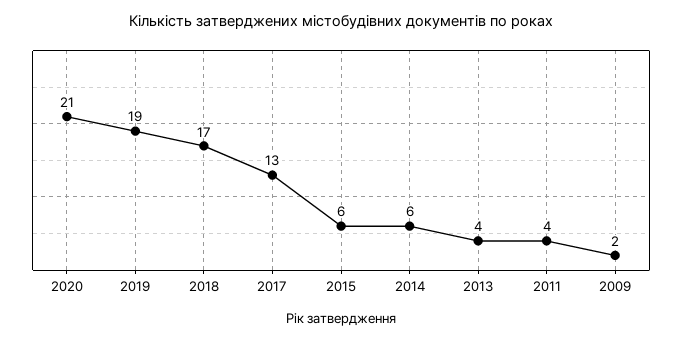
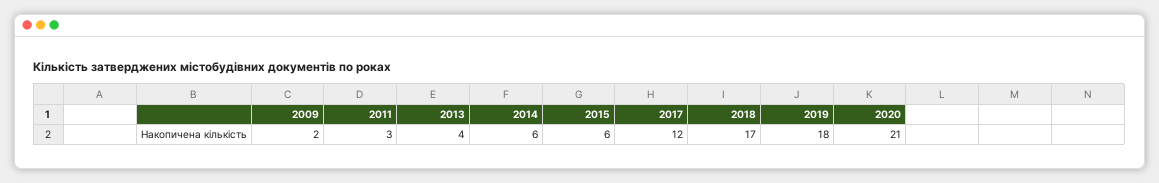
  {
    "2020": 21,
-   "2019": 19,
+   "2019": 18,
    "2018": 17,
-   "2017": 13,
+   "2017": 12,
    "2015": 6,
    "2014": 6,
    "2013": 4,
-   "2011": 4,
+   "2011": 3,
    "2009": 2
  }

